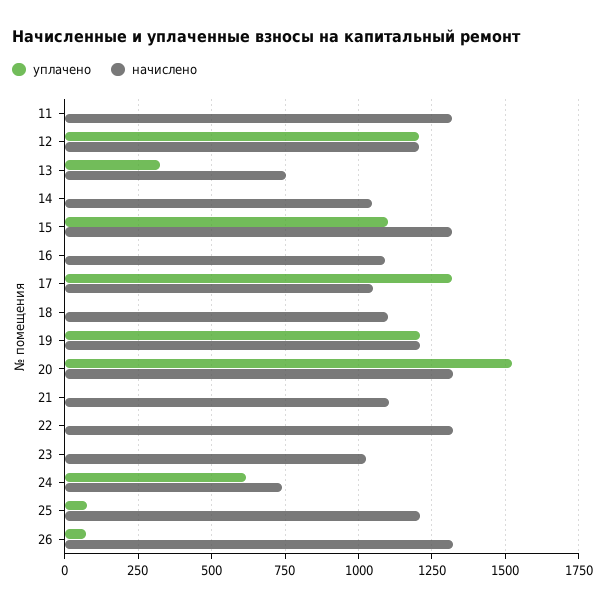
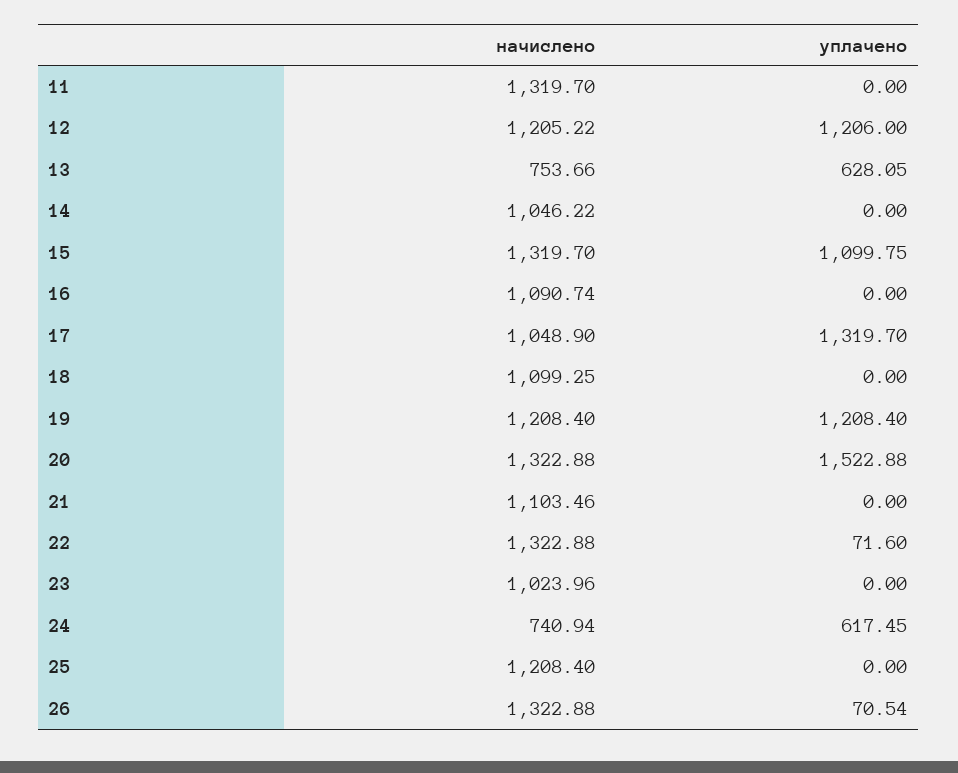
  {
    "уплачено": {
      "11": 0,
      "12": 1206,
-     "13": 325,
+     "13": 628.05,
      "14": 0,
      "15": 1099.75,
      "16": 0,
      "17": 1319.7,
      "18": 0,
      "19": 1208.4,
      "20": 1522.88,
      "21": 0,
-     "22": 0,
+     "22": 71.6,
      "23": 0,
      "24": 617.45,
-     "25": 75,
+     "25": 0,
      "26": 70.54
    },
    "начислено": {
      "11": 1319.7,
      "12": 1205.22,
      "13": 753.66,
      "14": 1046.22,
      "15": 1319.7,
      "16": 1090.74,
      "17": 1048.9,
      "18": 1099.25,
      "19": 1208.4,
      "20": 1322.88,
      "21": 1103.46,
      "22": 1322.88,
      "23": 1023.96,
      "24": 740.94,
      "25": 1208.4,
      "26": 1322.88
    }
  }

